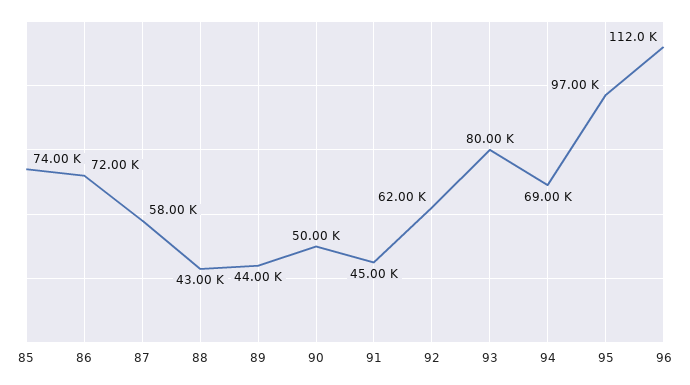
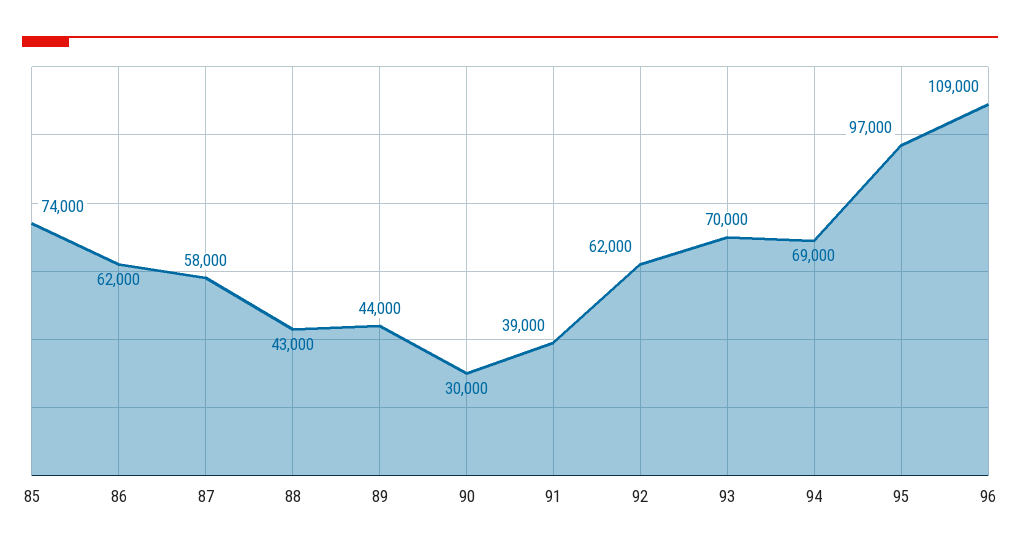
  {
    "85": 74000,
-   "86": 72000,
+   "86": 62000,
    "87": 58000,
    "88": 43000,
    "89": 44000,
-   "90": 50000,
+   "90": 30000,
-   "91": 45000,
+   "91": 39000,
    "92": 62000,
-   "93": 80000,
+   "93": 70000,
    "94": 69000,
    "95": 97000,
-   "96": 112000
+   "96": 109000
  }

